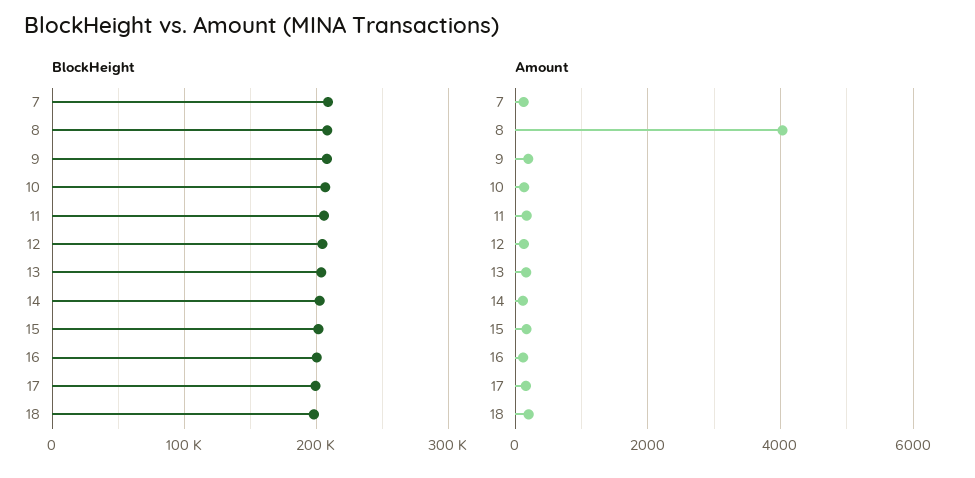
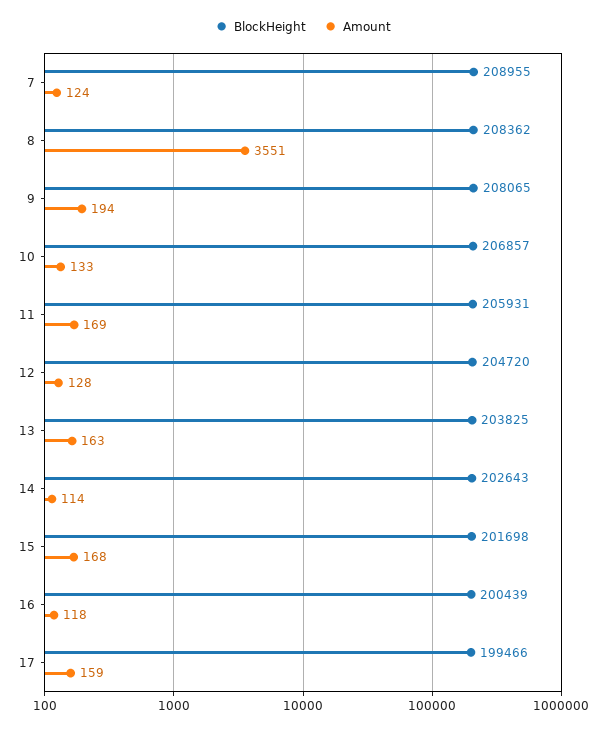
  {
    "BlockHeight": {
      "7": 208955,
      "8": 208362,
      "9": 208065,
      "10": 206857,
      "11": 205931,
      "12": 204720,
      "13": 203825,
      "14": 202643,
      "15": 201698,
      "16": 200439,
-     "17": 199466,
+     "17": 199466
-     "18": 200000
    },
    "Amount": {
      "7": 124,
-     "8": 4000,
+     "8": 3551,
      "9": 194,
      "10": 133,
      "11": 169,
      "12": 128,
      "13": 163,
      "14": 114,
      "15": 168,
      "16": 118,
-     "17": 159,
+     "17": 159
-     "18": 200
    }
  }

